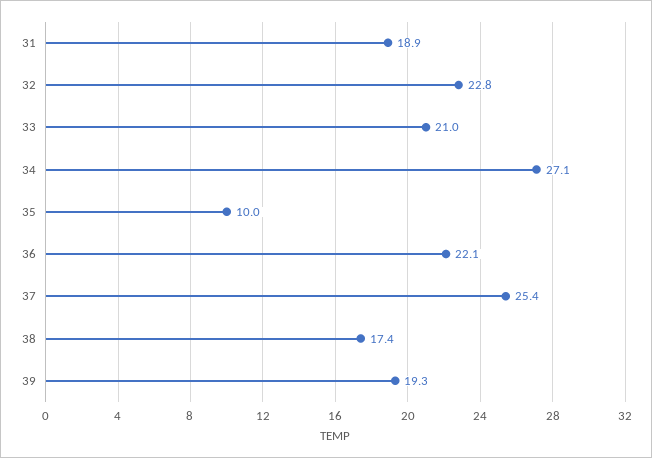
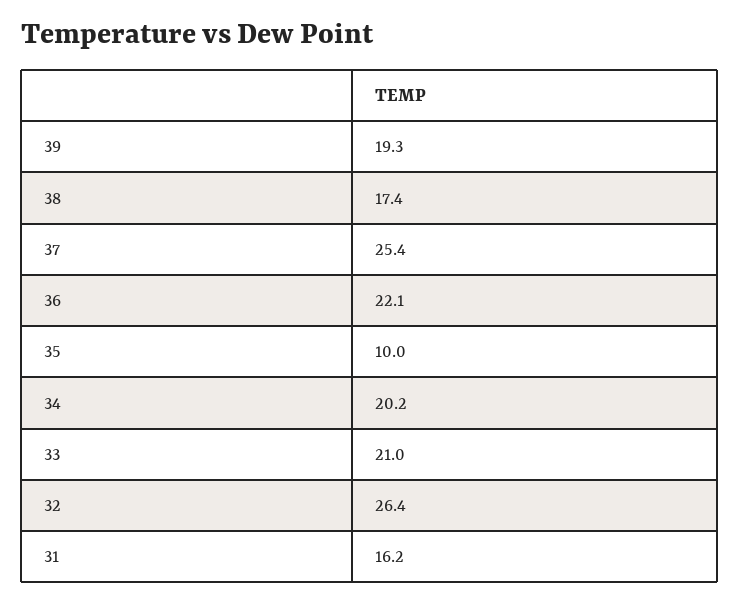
  {
-   "31": 18.9,
+   "31": 16.2,
-   "32": 22.8,
+   "32": 26.4,
    "33": 21,
-   "34": 27.1,
+   "34": 20.2,
    "35": 10,
    "36": 22.1,
    "37": 25.4,
    "38": 17.4,
    "39": 19.3
  }

